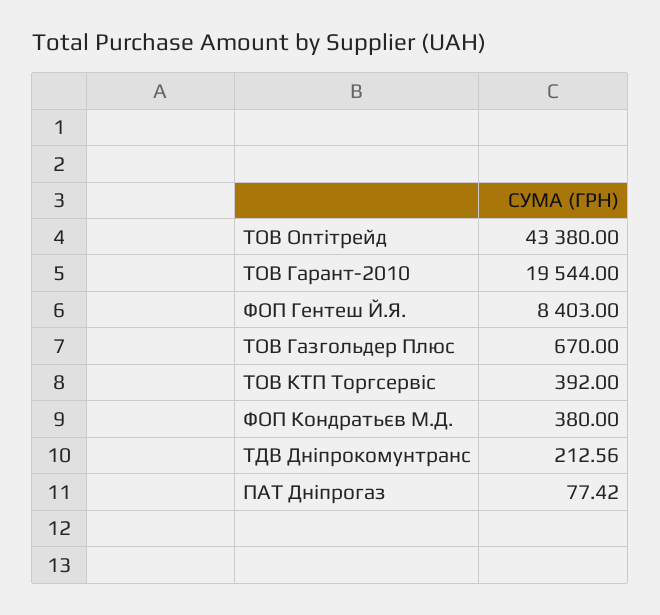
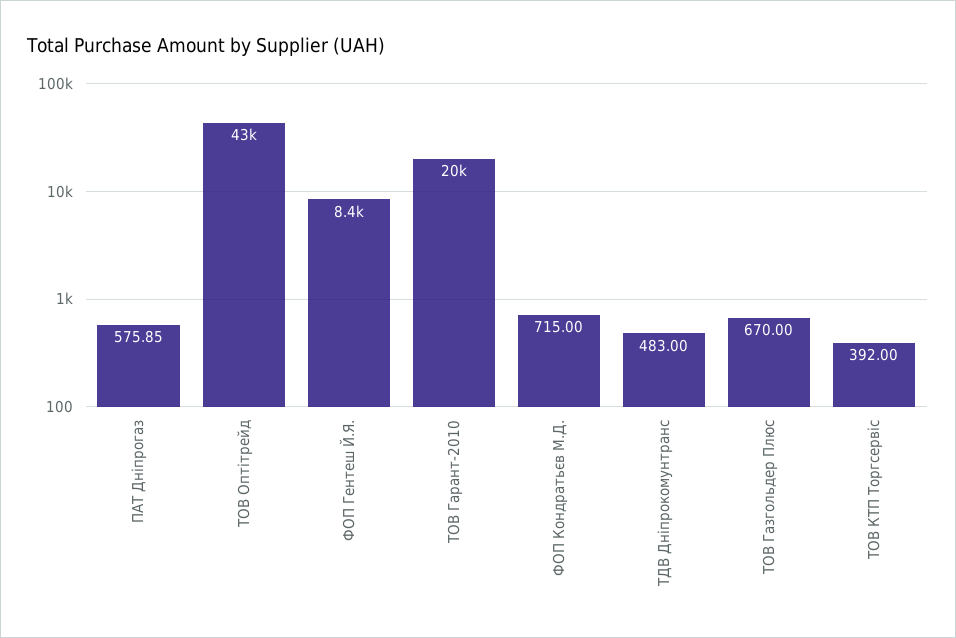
  {
    "ТОВ Оптітрейд": 43380,
    "ТОВ Гарант-2010": 19544,
    "ФОП Гентеш Й.Я.": 8403,
    "ТОВ Газгольдер Плюс": 670,
    "ТОВ КТП Торгсервіс": 392,
-   "ФОП Кондратьєв М.Д.": 380,
+   "ФОП Кондратьєв М.Д.": 715,
-   "ТДВ Дніпрокомунтранс": 212.56,
+   "ТДВ Дніпрокомунтранс": 483,
-   "ПАТ Дніпрогаз": 77.42
+   "ПАТ Дніпрогаз": 575.85
  }

